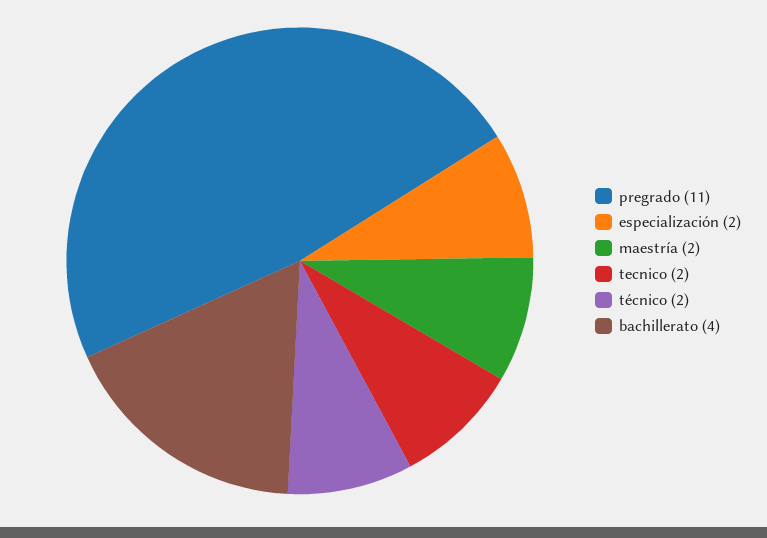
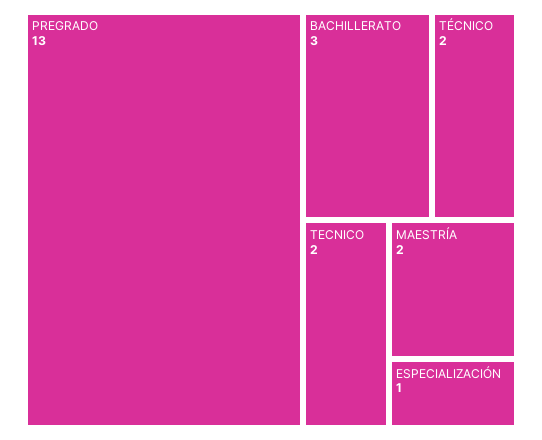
  {
-   "pregrado": 11,
+   "pregrado": 13,
-   "especialización": 2,
+   "especialización": 1,
    "maestría": 2,
    "tecnico": 2,
    "técnico": 2,
-   "bachillerato": 4
+   "bachillerato": 3
  }

